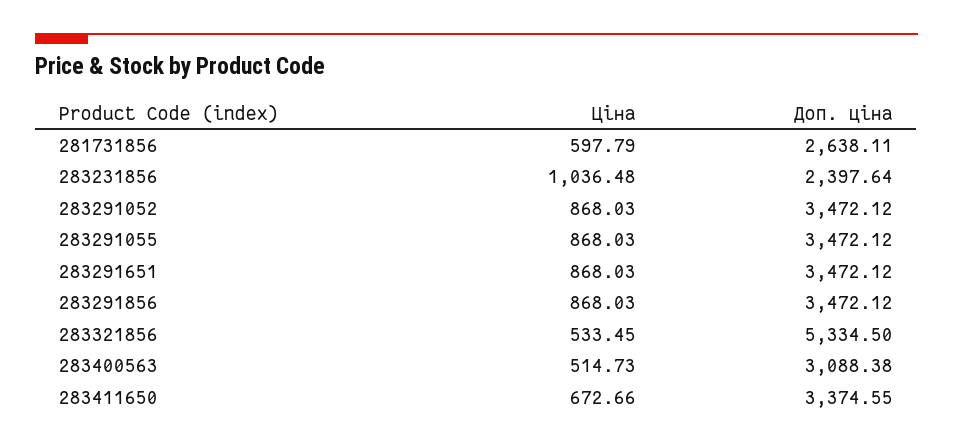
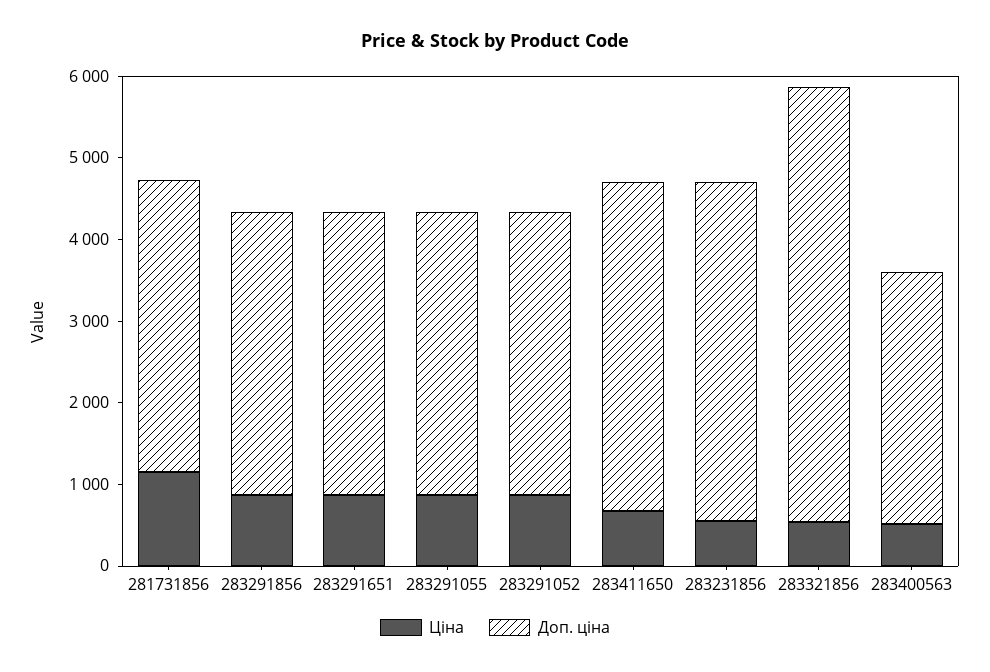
  {
    "Ціна": {
-     "281731856": 597.79,
+     "281731856": 1200,
-     "283231856": 1036.48,
+     "283231856": 600,
      "283291052": 868.03,
      "283291055": 868.03,
      "283291651": 868.03,
      "283291856": 868.03,
      "283321856": 533.45,
      "283400563": 514.73,
      "283411650": 672.66
    },
    "Доп. ціна": {
-     "281731856": 2638.11,
+     "281731856": 3600,
-     "283231856": 2397.64,
+     "283231856": 4200,
      "283291052": 3472.12,
      "283291055": 3472.12,
      "283291651": 3472.12,
      "283291856": 3472.12,
      "283321856": 5334.5,
      "283400563": 3088.38,
-     "283411650": 3374.55
+     "283411650": 4000
    }
  }

